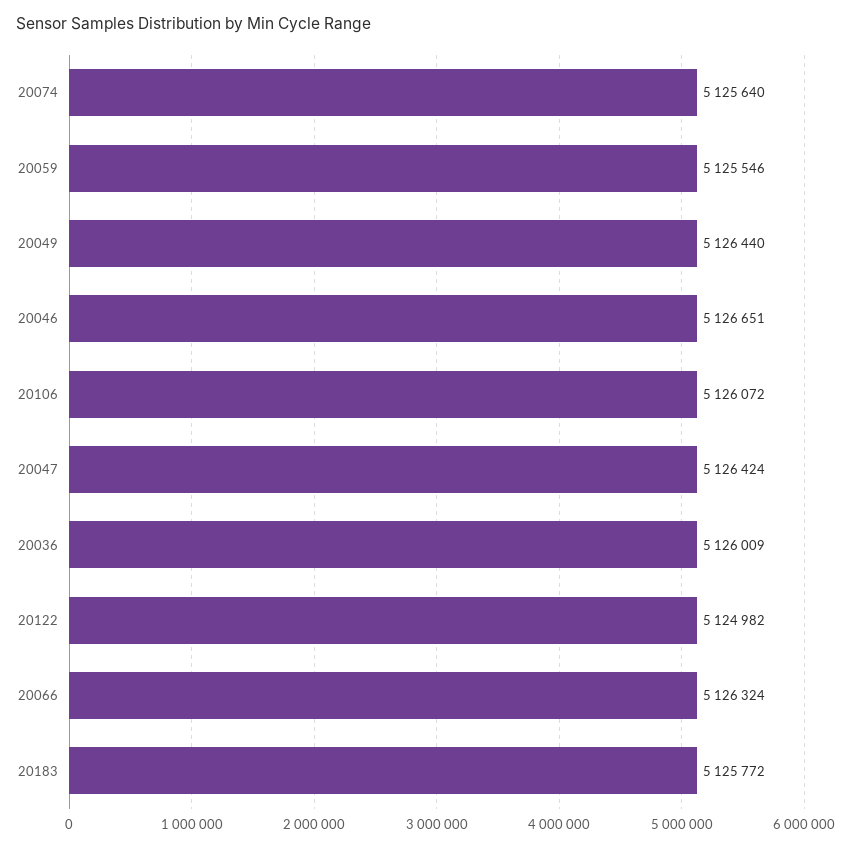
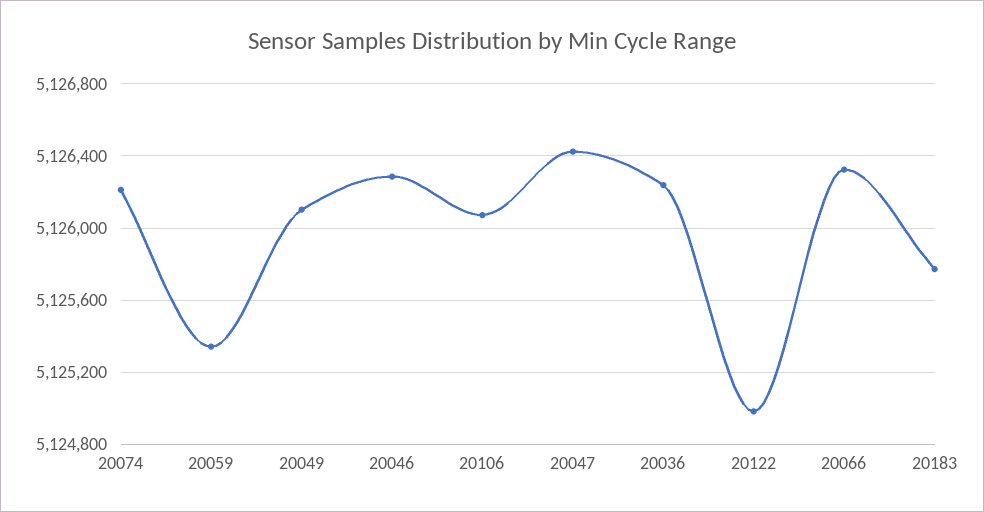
  {
-   "20074": 5125640,
+   "20074": 5126200,
-   "20059": 5125546,
+   "20059": 5125350,
-   "20049": 5126440,
+   "20049": 5126100,
-   "20046": 5126651,
+   "20046": 5126300,
    "20106": 5126072,
    "20047": 5126424,
-   "20036": 5126009,
+   "20036": 5126250,
    "20122": 5124982,
    "20066": 5126324,
    "20183": 5125772
  }

